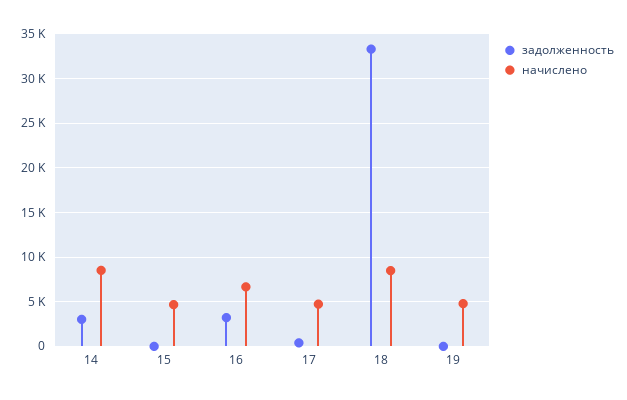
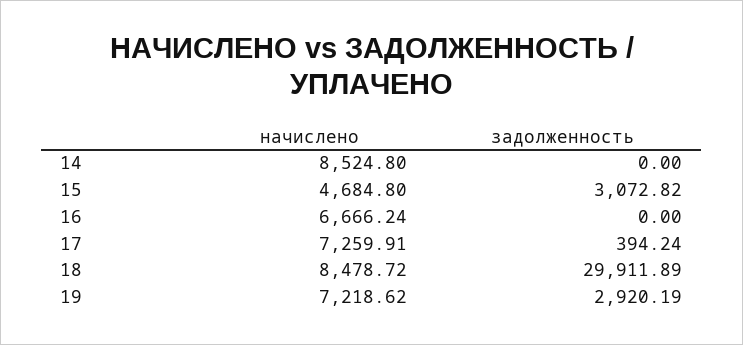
  {
    "задолженность": {
-     "14": 3000,
+     "14": 0,
-     "15": 0,
+     "15": 3072.82,
-     "16": 3000,
+     "16": 0,
      "17": 394.24,
-     "18": 33000,
+     "18": 29911.89,
-     "19": 0
+     "19": 2920.19
    },
    "начислено": {
      "14": 8524.8,
      "15": 4684.8,
      "16": 6666.24,
-     "17": 5000,
+     "17": 7259.91,
      "18": 8478.72,
-     "19": 5000
+     "19": 7218.62
    }
  }

